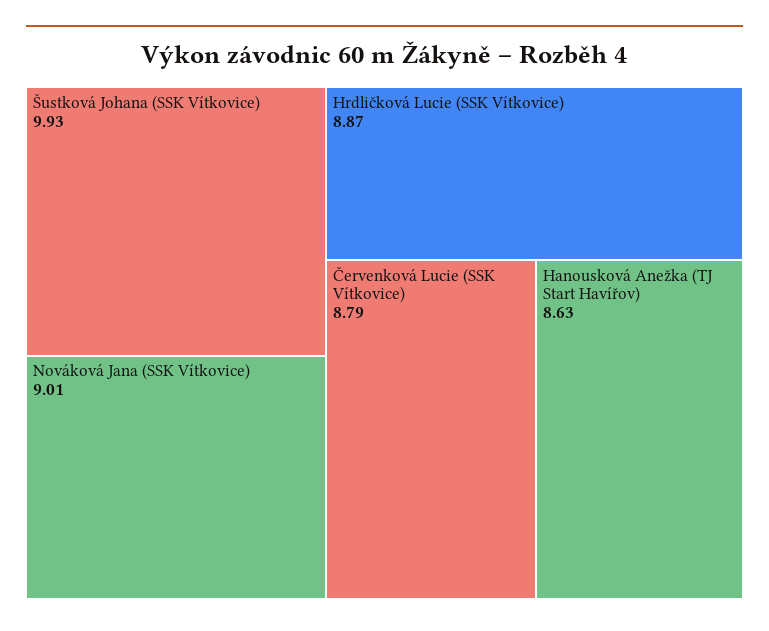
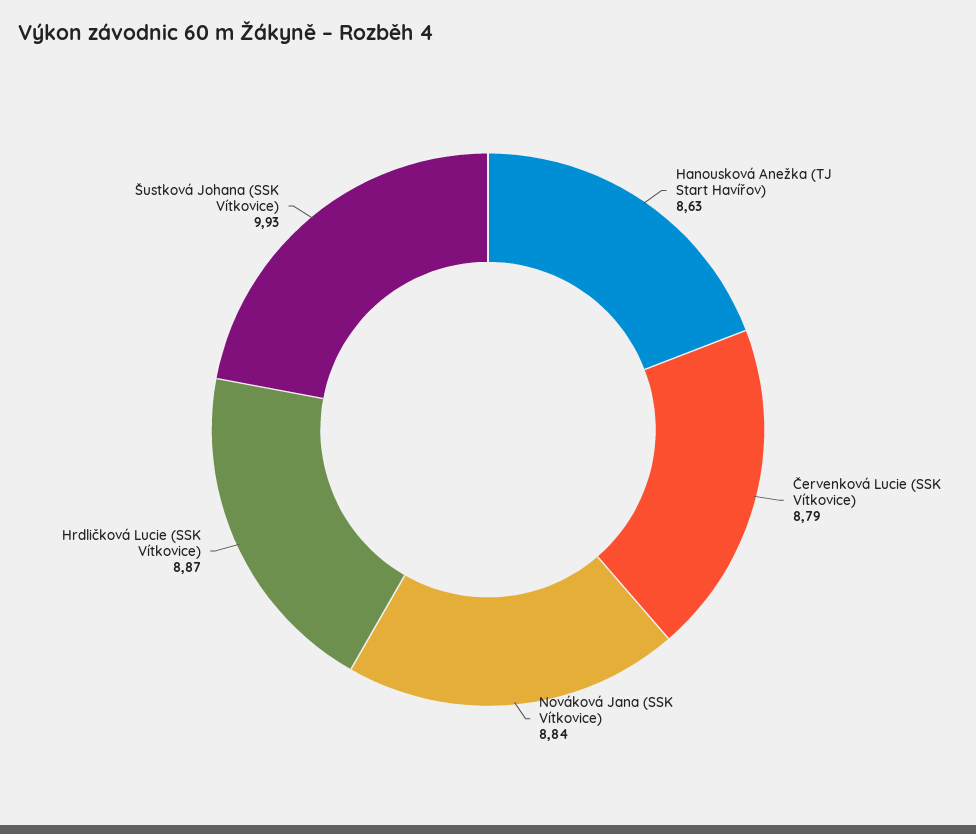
  {
    "Šustková Johana (SSK Vítkovice)": 9.93,
-   "Nováková Jana (SSK Vítkovice)": 9.01,
+   "Nováková Jana (SSK Vítkovice)": 8.84,
    "Hrdličková Lucie (SSK Vítkovice)": 8.87,
    "Červenková Lucie (SSK Vítkovice)": 8.79,
    "Hanousková Anežka (TJ Start Havířov)": 8.63
  }

